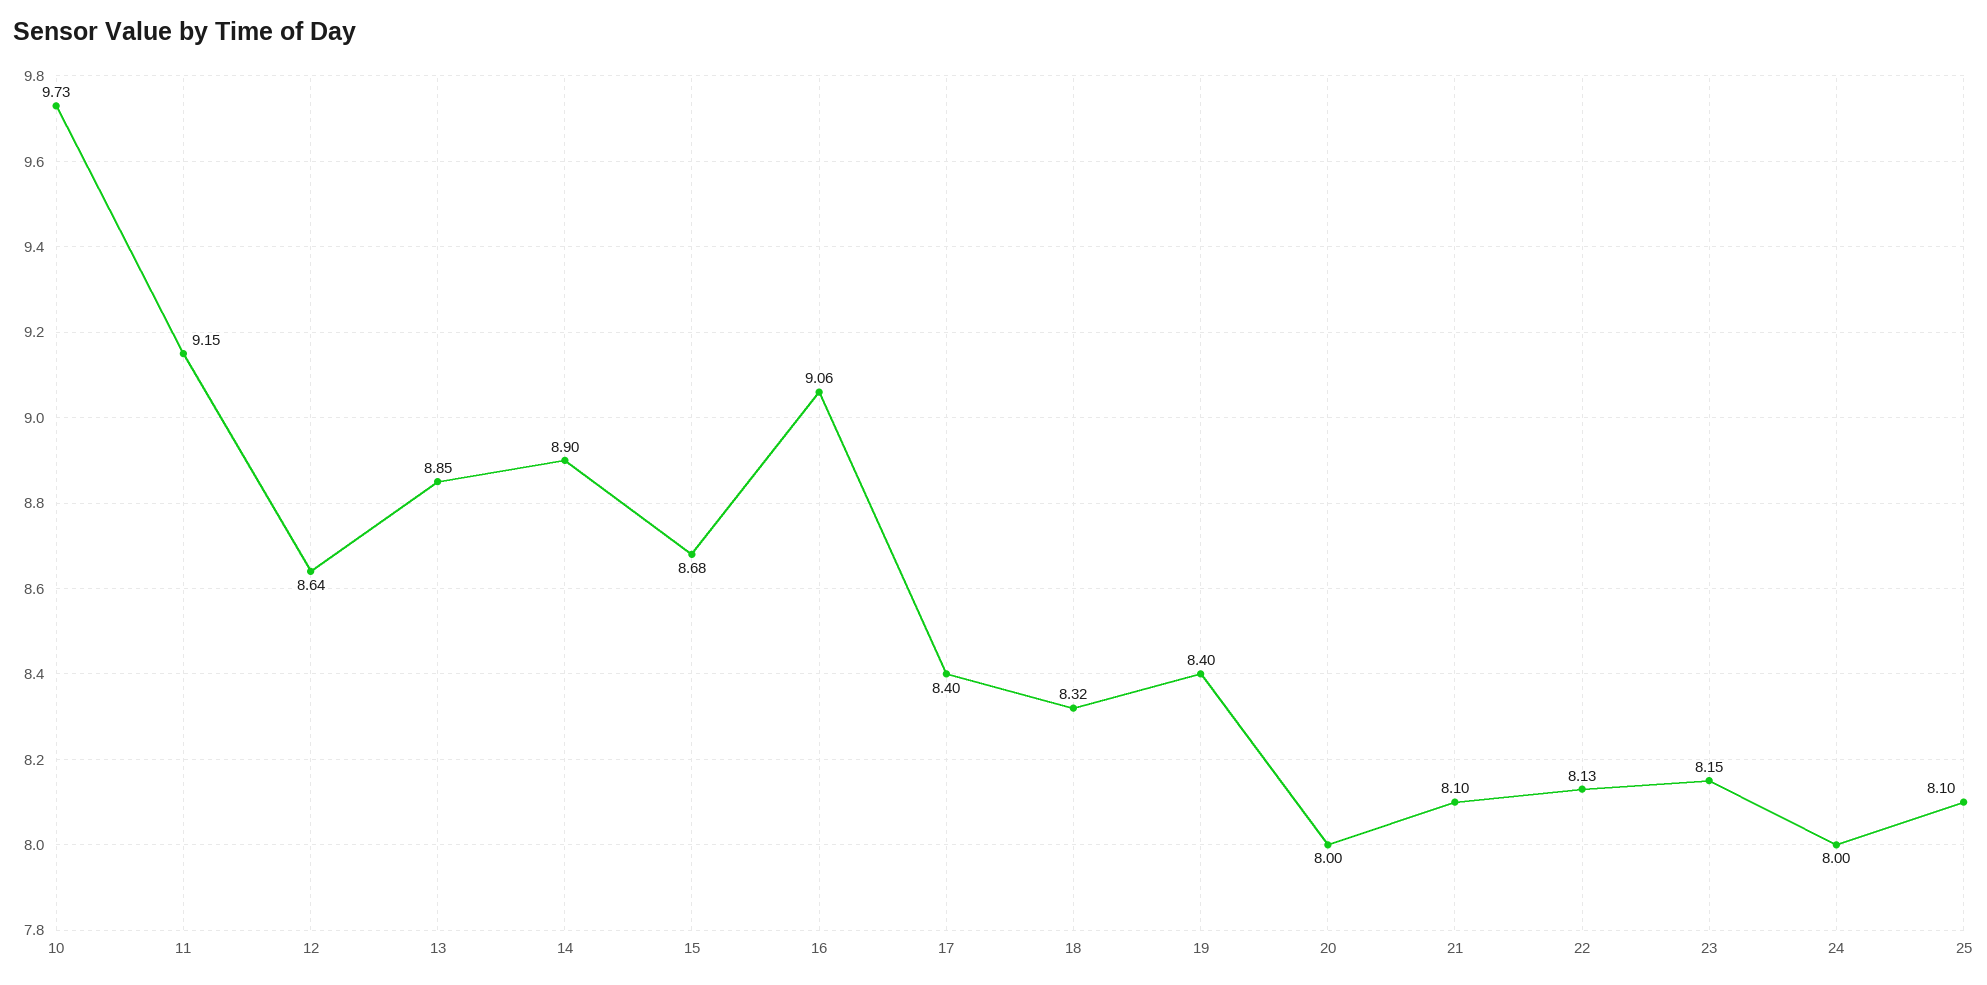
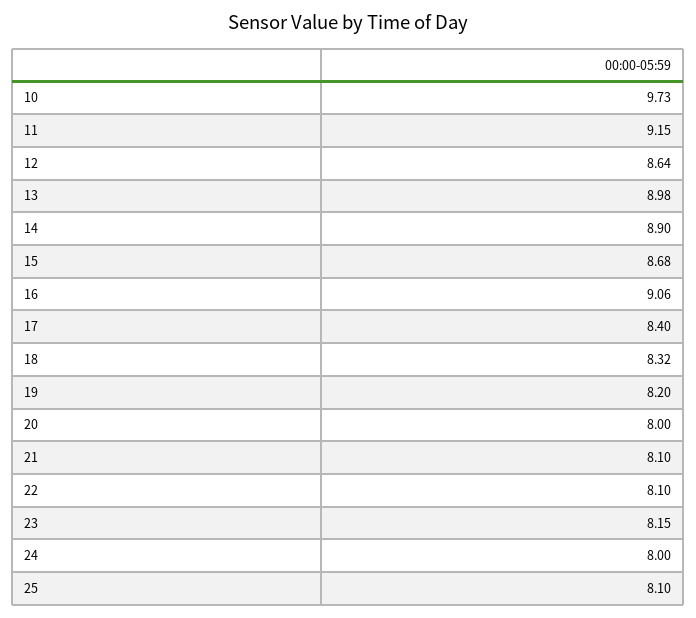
  {
    "10": 9.73,
    "11": 9.15,
    "12": 8.64,
-   "13": 8.85,
+   "13": 8.98,
    "14": 8.9,
    "15": 8.68,
    "16": 9.06,
    "17": 8.4,
    "18": 8.32,
-   "19": 8.4,
+   "19": 8.2,
    "20": 8,
    "21": 8.1,
-   "22": 8.13,
+   "22": 8.1,
    "23": 8.15,
    "24": 8,
    "25": 8.1
  }

